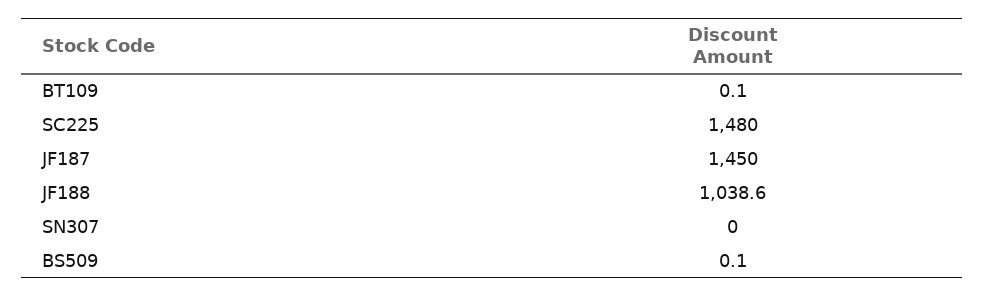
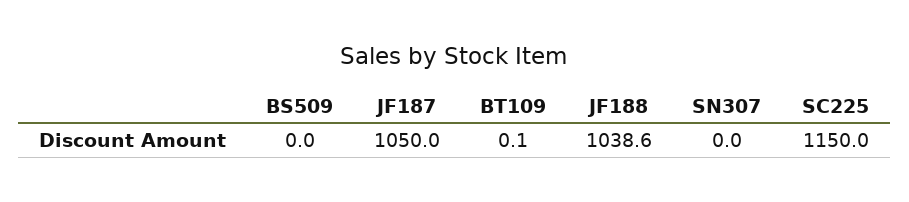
  {
    "BT109": 0.1,
-   "SC225": 1480,
+   "SC225": 1150,
-   "JF187": 1450,
+   "JF187": 1050,
    "JF188": 1038.6,
    "SN307": 0,
-   "BS509": 0.1
+   "BS509": 0
  }

